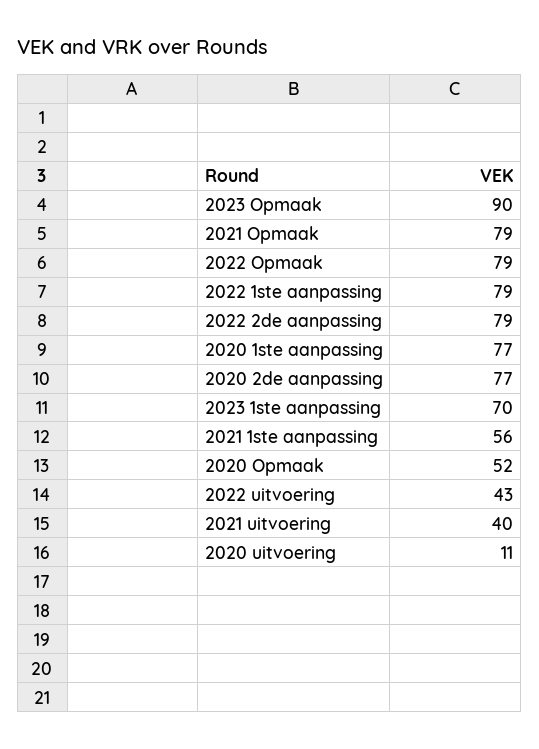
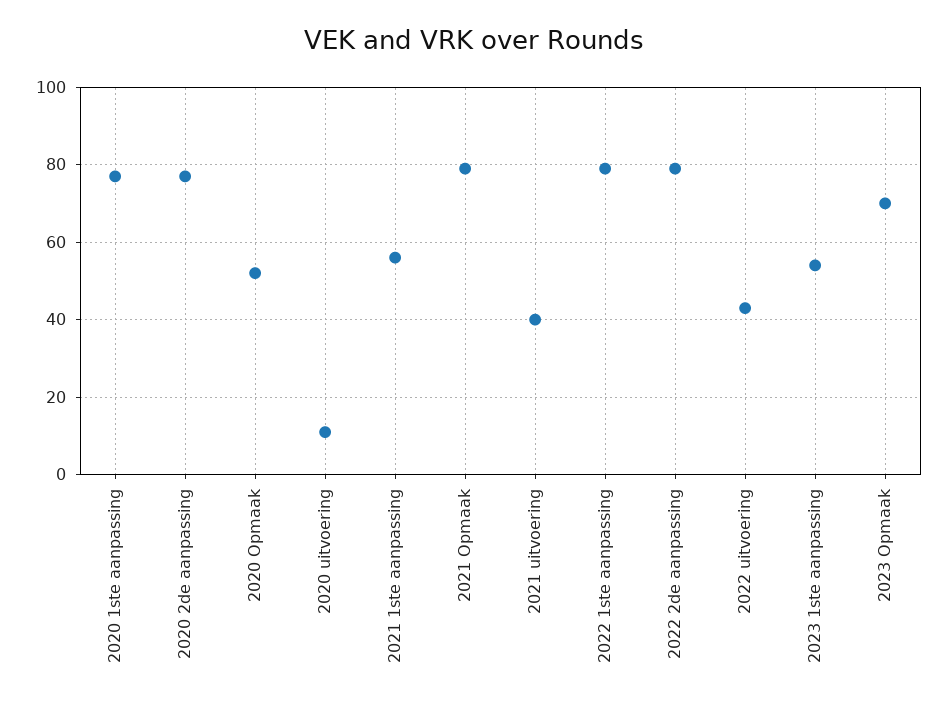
  {
-   "2023 Opmaak": 90,
+   "2023 Opmaak": 70,
    "2021 Opmaak": 79,
-   "2022 Opmaak": 79,
    "2022 1ste aanpassing": 79,
    "2022 2de aanpassing": 79,
    "2020 1ste aanpassing": 77,
    "2020 2de aanpassing": 77,
-   "2023 1ste aanpassing": 70,
+   "2023 1ste aanpassing": 55,
    "2021 1ste aanpassing": 56,
    "2020 Opmaak": 52,
    "2022 uitvoering": 43,
    "2021 uitvoering": 40,
    "2020 uitvoering": 11
  }

